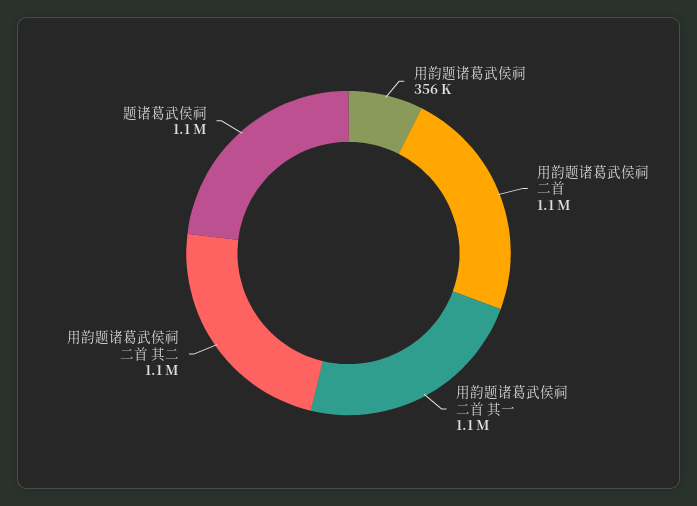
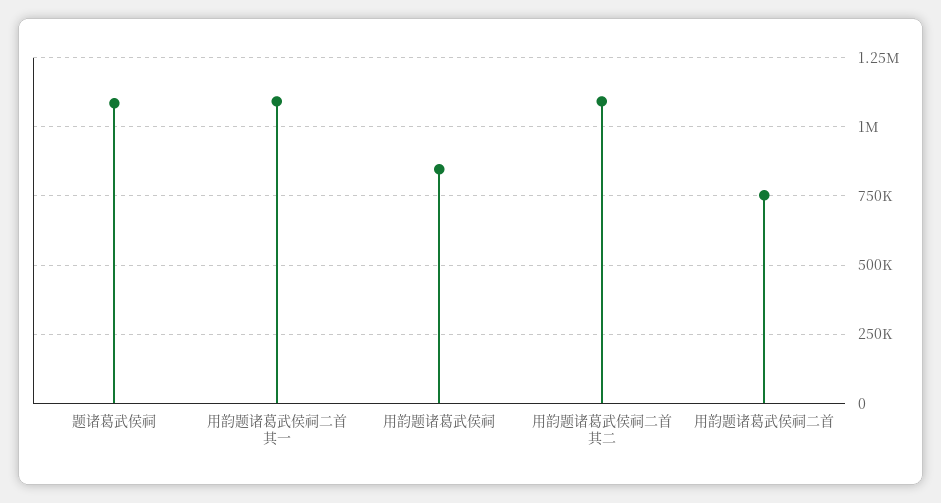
  {
-   "用韵题诸葛武侯祠": 356000,
+   "用韵题诸葛武侯祠": 850000,
-   "用韵题诸葛武侯祠二首": 1100000,
+   "用韵题诸葛武侯祠二首": 750000,
    "用韵题诸葛武侯祠二首 其一": 1100000,
    "用韵题诸葛武侯祠二首 其二": 1100000,
    "题诸葛武侯祠": 1100000
  }

